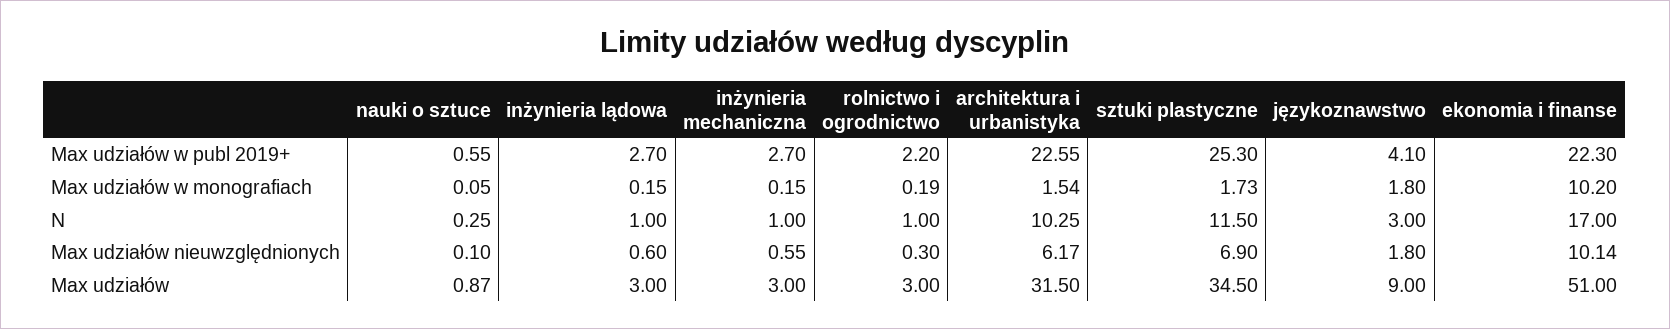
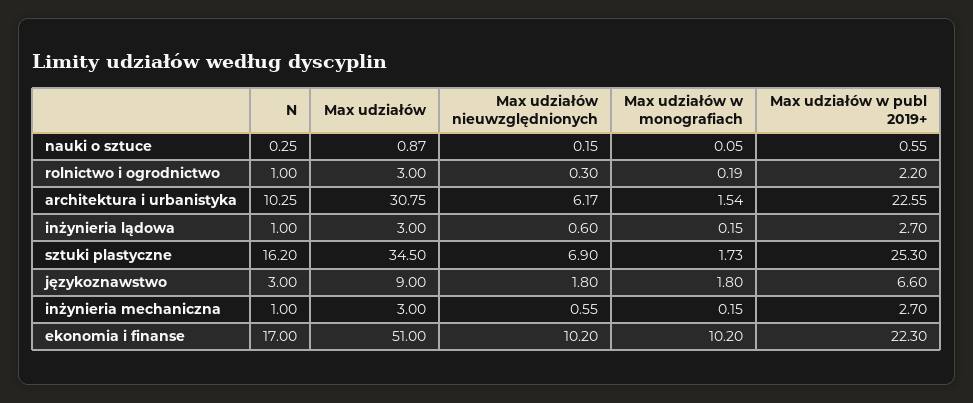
  {
    "nauki o sztuce": {
      "Max udziałów w publ 2019+": 0.55,
      "Max udziałów w monografiach": 0.05,
      "N": 0.25,
-     "Max udziałów nieuwzględnionych": 0.1,
+     "Max udziałów nieuwzględnionych": 0.15,
      "Max udziałów": 0.87
    },
    "inżynieria lądowa": {
      "Max udziałów w publ 2019+": 2.7,
      "Max udziałów w monografiach": 0.15,
      "N": 1,
      "Max udziałów nieuwzględnionych": 0.6,
      "Max udziałów": 3
    },
    "inżynieria mechaniczna": {
      "Max udziałów w publ 2019+": 2.7,
      "Max udziałów w monografiach": 0.15,
      "N": 1,
      "Max udziałów nieuwzględnionych": 0.55,
      "Max udziałów": 3
    },
    "rolnictwo i ogrodnictwo": {
      "Max udziałów w publ 2019+": 2.2,
      "Max udziałów w monografiach": 0.19,
      "N": 1,
      "Max udziałów nieuwzględnionych": 0.3,
      "Max udziałów": 3
    },
    "architektura i urbanistyka": {
      "Max udziałów w publ 2019+": 22.55,
      "Max udziałów w monografiach": 1.54,
      "N": 10.25,
      "Max udziałów nieuwzględnionych": 6.17,
-     "Max udziałów": 31.5
+     "Max udziałów": 30.75
    },
    "sztuki plastyczne": {
      "Max udziałów w publ 2019+": 25.3,
      "Max udziałów w monografiach": 1.73,
-     "N": 11.5,
+     "N": 16.2,
      "Max udziałów nieuwzględnionych": 6.9,
      "Max udziałów": 34.5
    },
    "językoznawstwo": {
-     "Max udziałów w publ 2019+": 4.1,
+     "Max udziałów w publ 2019+": 6.6,
      "Max udziałów w monografiach": 1.8,
      "N": 3,
      "Max udziałów nieuwzględnionych": 1.8,
      "Max udziałów": 9
    },
    "ekonomia i finanse": {
      "Max udziałów w publ 2019+": 22.3,
      "Max udziałów w monografiach": 10.2,
      "N": 17,
-     "Max udziałów nieuwzględnionych": 10.14,
+     "Max udziałów nieuwzględnionych": 10.2,
      "Max udziałów": 51
    }
  }

